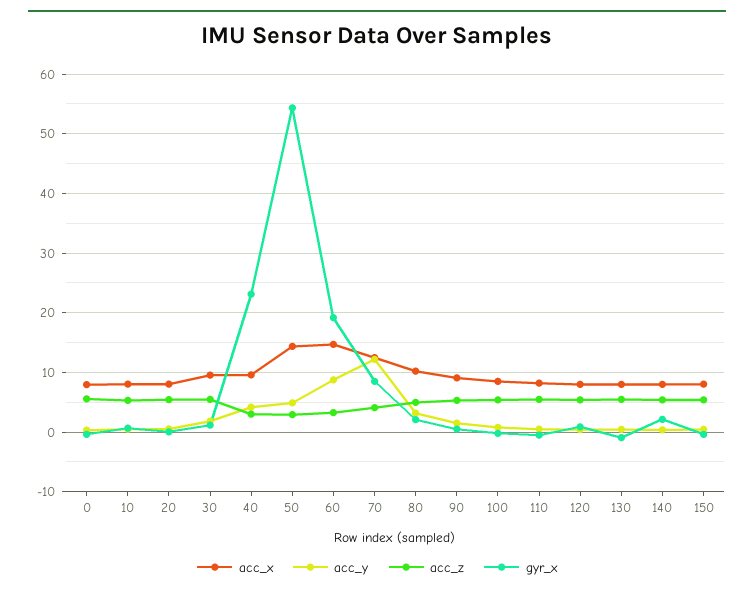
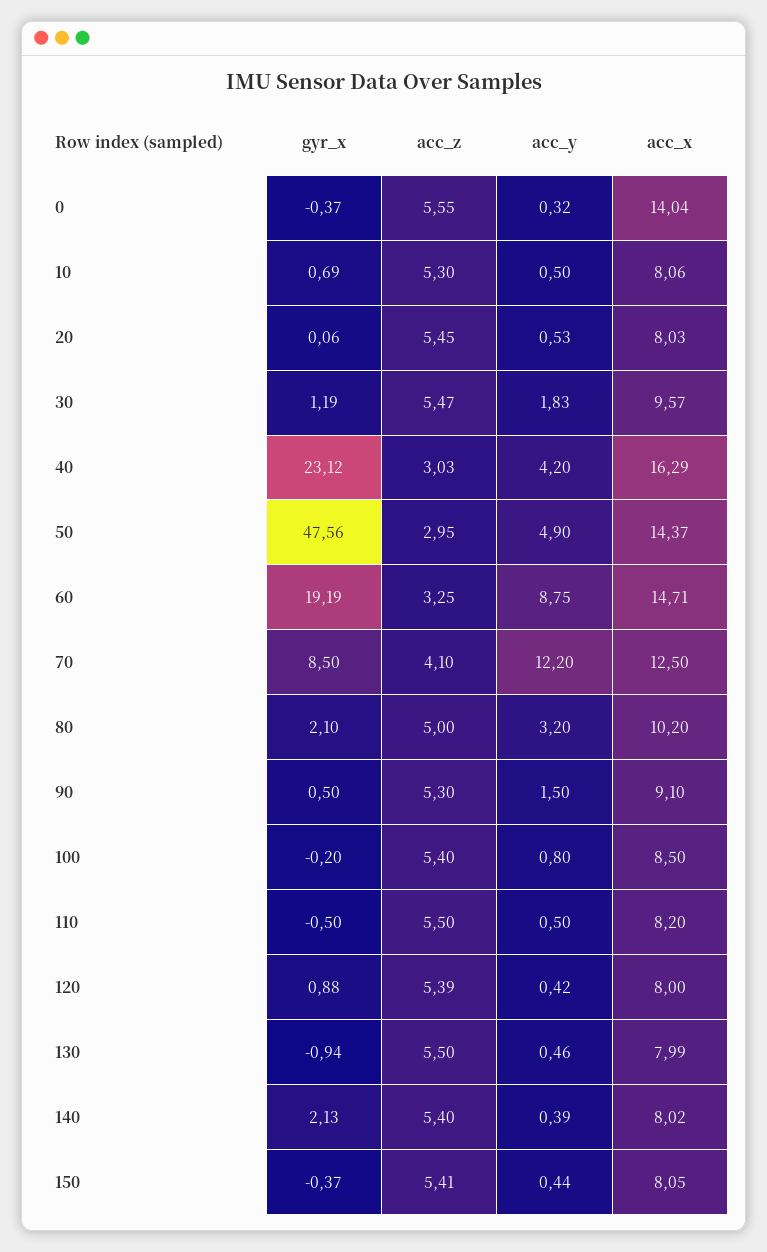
  {
    "acc_x": {
-     "0": 8,
+     "0": 14.04,
      "10": 8.06,
      "20": 8.03,
      "30": 9.57,
-     "40": 10,
+     "40": 16.29,
      "50": 14.37,
      "60": 14.71,
      "70": 12.5,
      "80": 10.2,
      "90": 9.1,
      "100": 8.5,
      "110": 8.2,
      "120": 8,
      "130": 7.99,
      "140": 8.02,
      "150": 8.05
    },
    "acc_y": {
      "0": 0.32,
      "10": 0.5,
      "20": 0.53,
      "30": 1.83,
      "40": 4.2,
      "50": 4.9,
      "60": 8.75,
      "70": 12.2,
      "80": 3.2,
      "90": 1.5,
      "100": 0.8,
      "110": 0.5,
      "120": 0.42,
      "130": 0.46,
      "140": 0.39,
      "150": 0.44
    },
    "acc_z": {
      "0": 5.55,
      "10": 5.3,
      "20": 5.45,
      "30": 5.47,
      "40": 3.03,
      "50": 2.95,
      "60": 3.25,
      "70": 4.1,
      "80": 5,
      "90": 5.3,
      "100": 5.4,
      "110": 5.5,
      "120": 5.39,
      "130": 5.5,
      "140": 5.4,
      "150": 5.41
    },
    "gyr_x": {
      "0": -0.37,
      "10": 0.69,
      "20": 0.06,
      "30": 1.19,
      "40": 23.12,
-     "50": 54,
+     "50": 47.56,
      "60": 19.19,
      "70": 8.5,
      "80": 2.1,
      "90": 0.5,
      "100": -0.2,
      "110": -0.5,
      "120": 0.88,
      "130": -0.94,
      "140": 2.13,
      "150": -0.37
    }
  }

